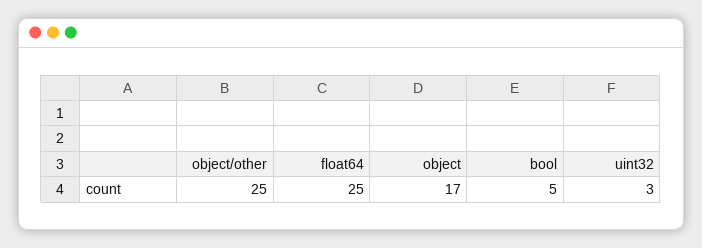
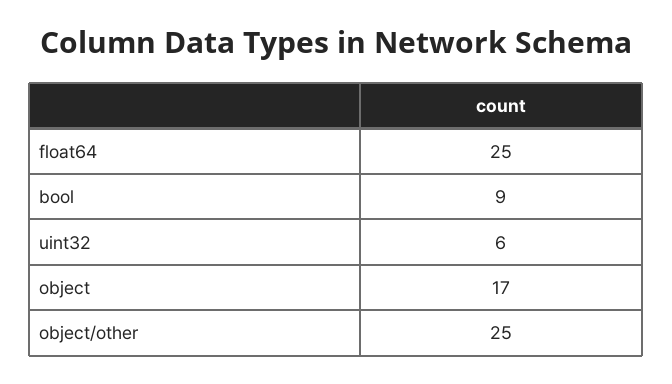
  {
    "object/other": 25,
    "float64": 25,
    "object": 17,
-   "bool": 5,
+   "bool": 9,
-   "uint32": 3
+   "uint32": 6
  }

